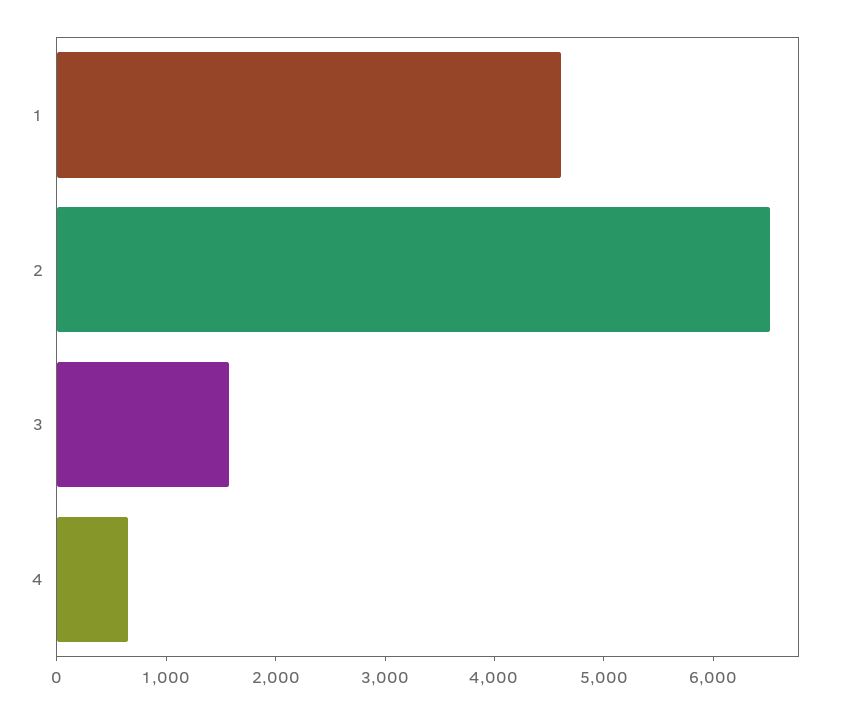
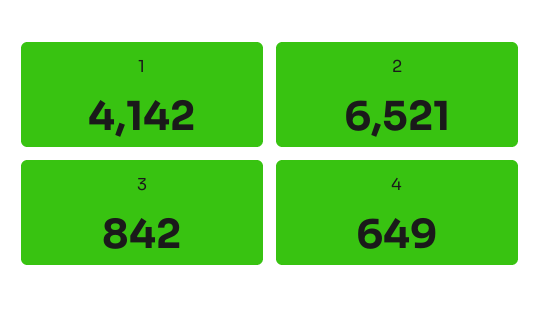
  {
-   "1": 4600,
+   "1": 4142,
    "2": 6521,
-   "3": 1600,
+   "3": 842,
    "4": 649
  }

